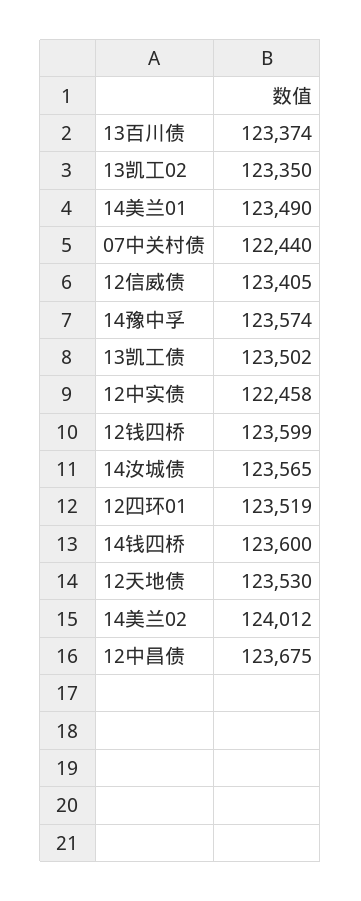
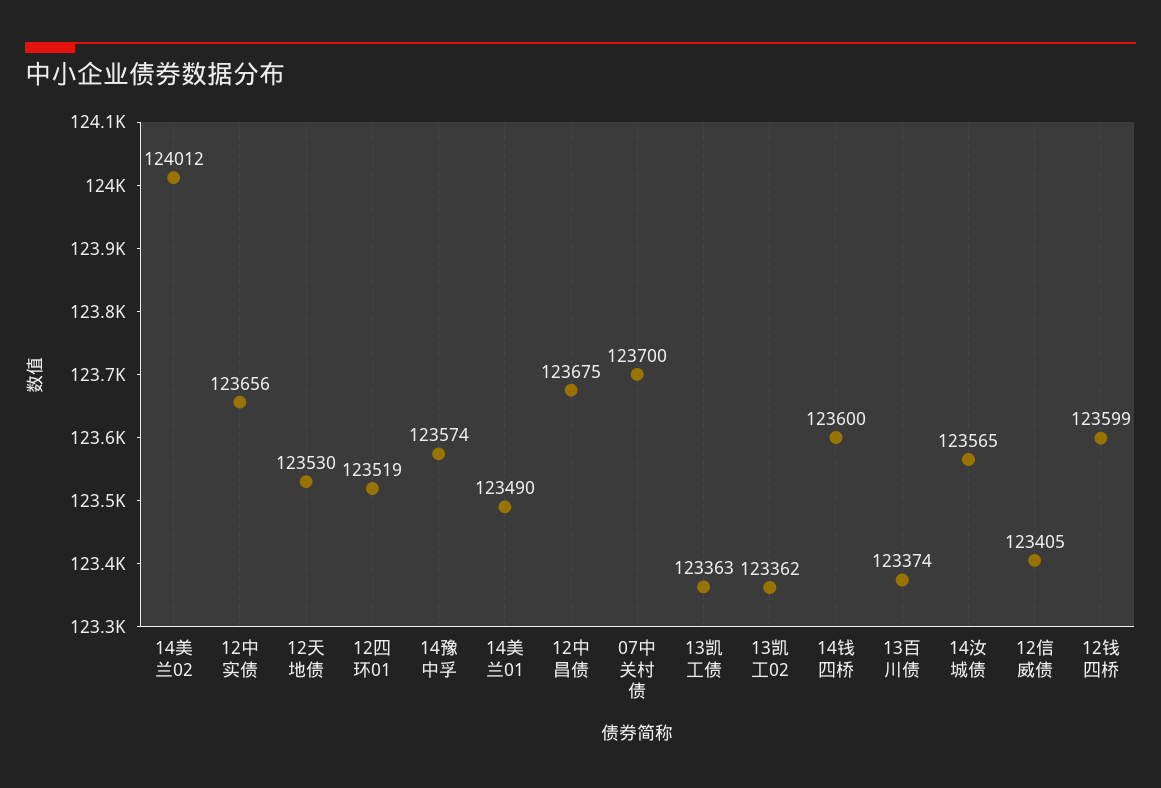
  {
    "13百川债": 123374,
-   "13凯工02": 123350,
+   "13凯工02": 123362,
    "14美兰01": 123490,
-   "07中关村债": 122440,
+   "07中关村债": 123700,
    "12信威债": 123405,
    "14豫中孚": 123574,
-   "13凯工债": 123502,
+   "13凯工债": 123363,
-   "12中实债": 122458,
+   "12中实债": 123656,
    "12钱四桥": 123599,
    "14汝城债": 123565,
    "12四环01": 123519,
    "14钱四桥": 123600,
    "12天地债": 123530,
    "14美兰02": 124012,
    "12中昌债": 123675
  }

